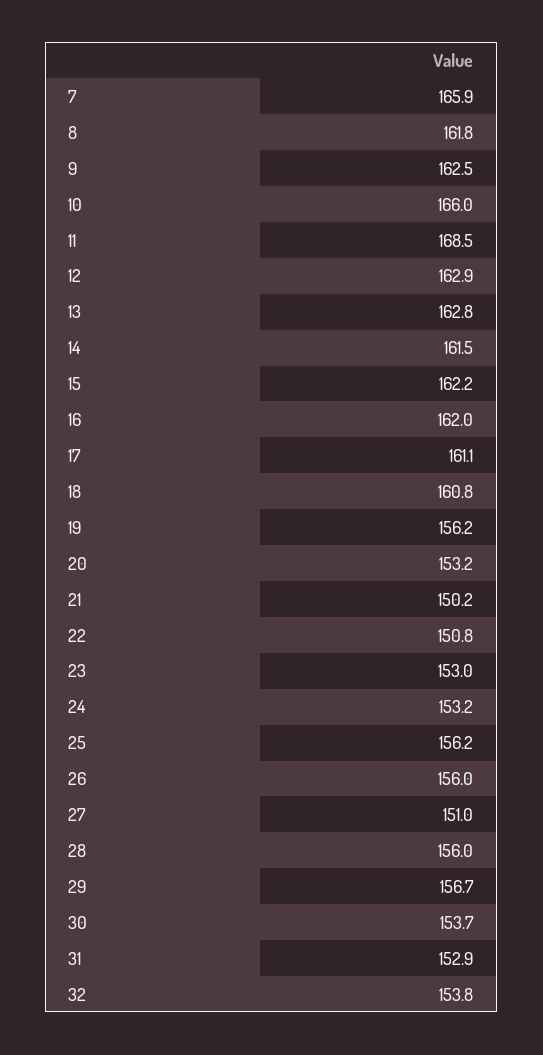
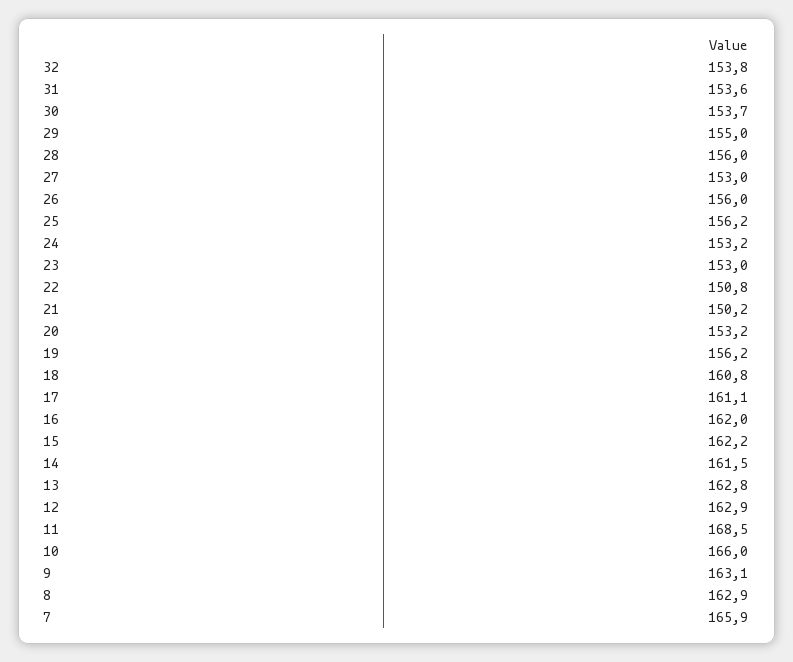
  {
    "7": 165.9,
-   "8": 161.8,
+   "8": 162.9,
-   "9": 162.5,
+   "9": 163.1,
    "10": 166,
    "11": 168.5,
    "12": 162.9,
    "13": 162.8,
    "14": 161.5,
    "15": 162.2,
    "16": 162,
    "17": 161.1,
    "18": 160.8,
    "19": 156.2,
    "20": 153.2,
    "21": 150.2,
    "22": 150.8,
    "23": 153,
    "24": 153.2,
    "25": 156.2,
    "26": 156,
-   "27": 151,
+   "27": 153,
    "28": 156,
-   "29": 156.7,
+   "29": 155,
    "30": 153.7,
-   "31": 152.9,
+   "31": 153.6,
    "32": 153.8
  }

